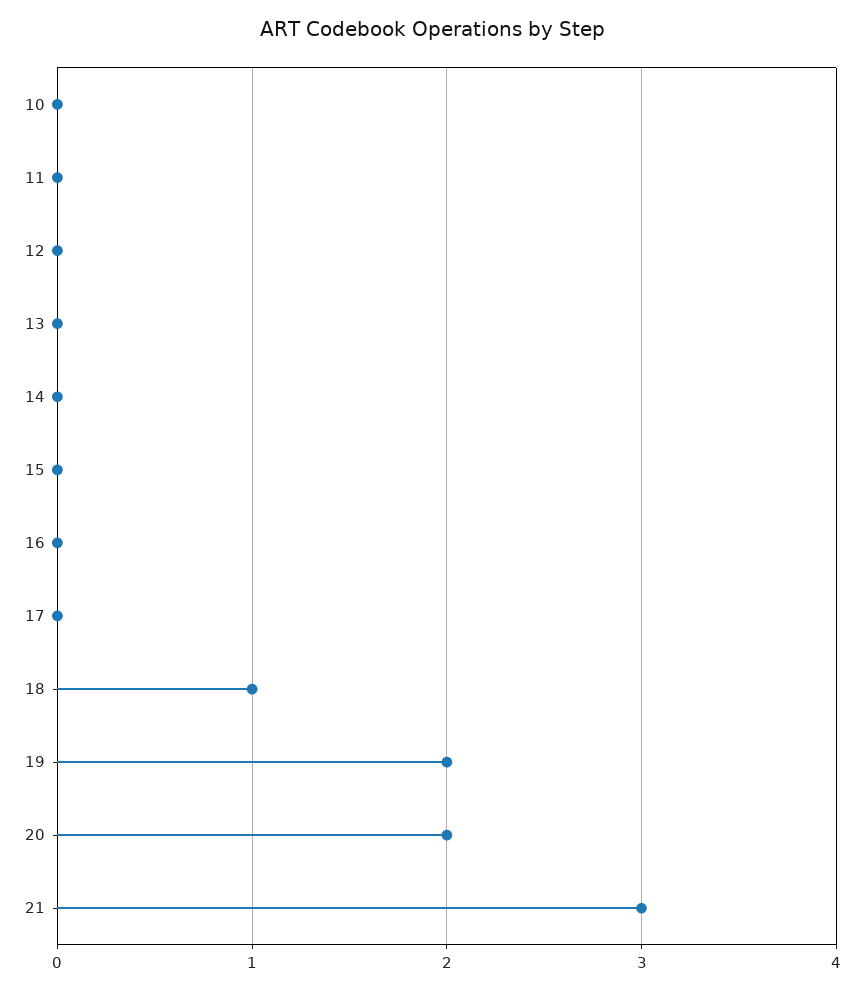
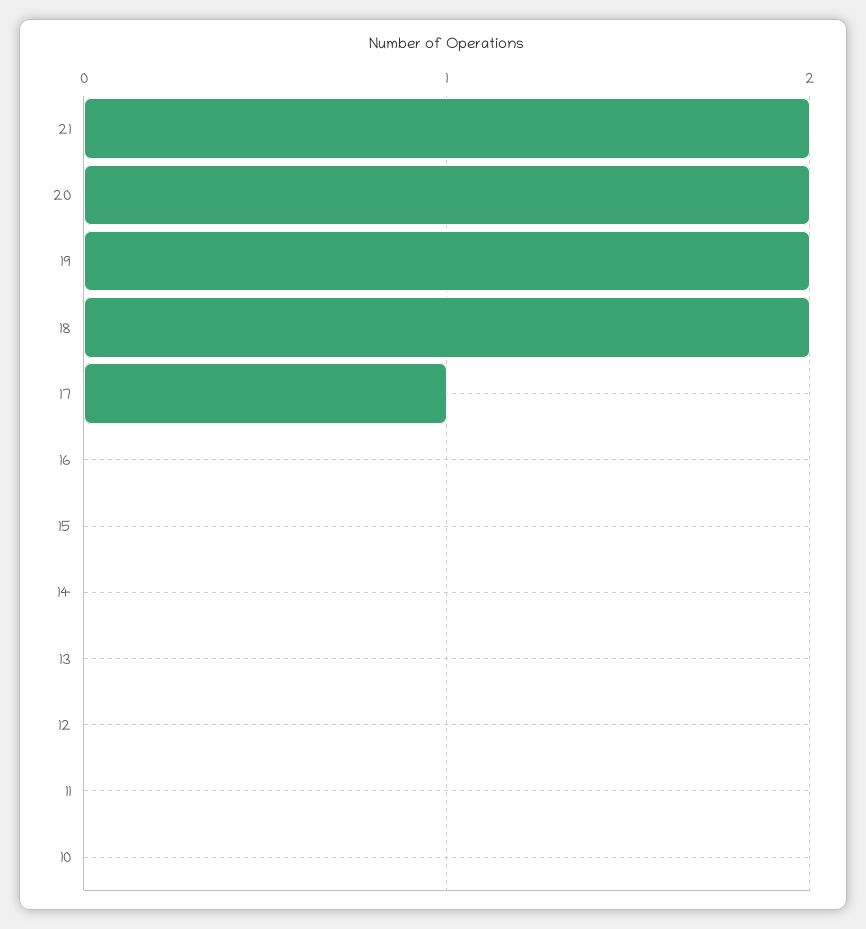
  {
    "10": 0,
    "11": 0,
    "12": 0,
    "13": 0,
    "14": 0,
    "15": 0,
    "16": 0,
-   "17": 0,
+   "17": 1,
-   "18": 1,
+   "18": 2,
    "19": 2,
    "20": 2,
-   "21": 3
+   "21": 2
  }

